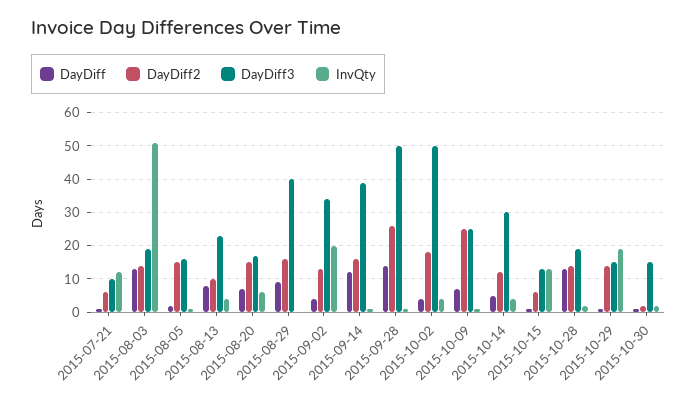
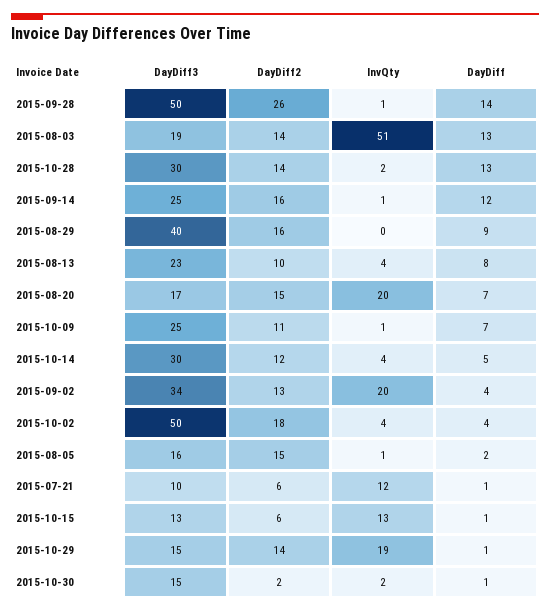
  {
    "DayDiff": {
      "2015-07-21": 1,
      "2015-08-03": 13,
      "2015-08-05": 2,
      "2015-08-13": 8,
      "2015-08-20": 7,
      "2015-08-29": 9,
      "2015-09-02": 4,
      "2015-09-14": 12,
      "2015-09-28": 14,
      "2015-10-02": 4,
      "2015-10-09": 7,
      "2015-10-14": 5,
      "2015-10-15": 1,
      "2015-10-28": 13,
      "2015-10-29": 1,
      "2015-10-30": 1
    },
    "DayDiff2": {
      "2015-07-21": 6,
      "2015-08-03": 14,
      "2015-08-05": 15,
      "2015-08-13": 10,
      "2015-08-20": 15,
      "2015-08-29": 16,
      "2015-09-02": 13,
      "2015-09-14": 16,
      "2015-09-28": 26,
      "2015-10-02": 18,
-     "2015-10-09": 25,
+     "2015-10-09": 11,
      "2015-10-14": 12,
      "2015-10-15": 6,
      "2015-10-28": 14,
      "2015-10-29": 14,
      "2015-10-30": 2
    },
    "DayDiff3": {
      "2015-07-21": 10,
      "2015-08-03": 19,
      "2015-08-05": 16,
      "2015-08-13": 23,
      "2015-08-20": 17,
      "2015-08-29": 40,
      "2015-09-02": 34,
-     "2015-09-14": 40,
+     "2015-09-14": 25,
      "2015-09-28": 50,
      "2015-10-02": 50,
      "2015-10-09": 25,
      "2015-10-14": 30,
      "2015-10-15": 13,
-     "2015-10-28": 20,
+     "2015-10-28": 30,
      "2015-10-29": 15,
      "2015-10-30": 15
    },
    "InvQty": {
      "2015-07-21": 12,
      "2015-08-03": 51,
      "2015-08-05": 1,
      "2015-08-13": 4,
-     "2015-08-20": 5,
+     "2015-08-20": 20,
      "2015-08-29": 0,
      "2015-09-02": 20,
      "2015-09-14": 1,
      "2015-09-28": 1,
      "2015-10-02": 4,
      "2015-10-09": 1,
      "2015-10-14": 4,
      "2015-10-15": 13,
      "2015-10-28": 2,
      "2015-10-29": 19,
      "2015-10-30": 2
    }
  }

